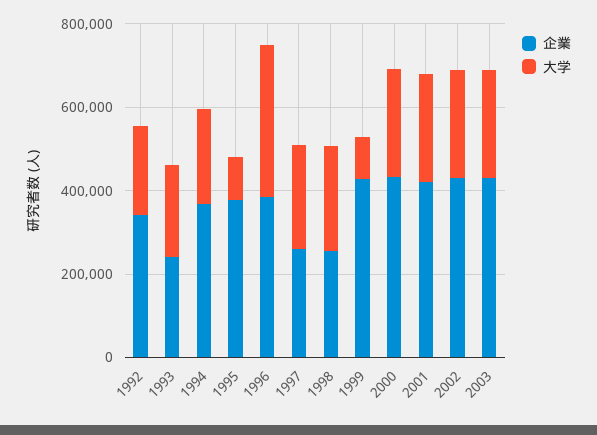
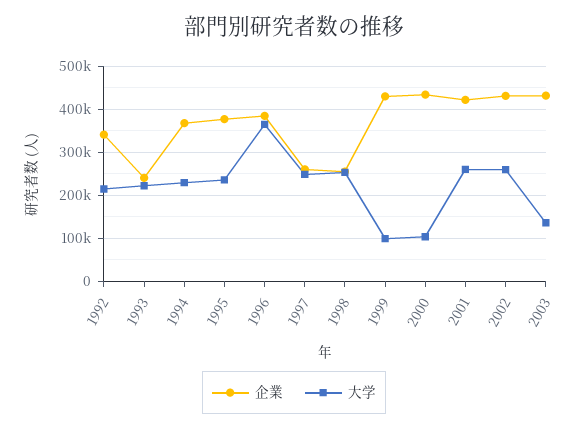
  {
    "企業": {
      "1992": 340000,
      "1993": 240000,
      "1994": 360000,
      "1995": 380000,
      "1996": 380000,
      "1997": 260000,
      "1998": 260000,
      "1999": 420000,
      "2000": 440000,
      "2001": 420000,
      "2002": 440000,
      "2003": 440000
    },
    "大学": {
      "1992": 220000,
      "1993": 220000,
      "1994": 220000,
-     "1995": 100000,
+     "1995": 240000,
      "1996": 360000,
      "1997": 240000,
      "1998": 260000,
      "1999": 100000,
-     "2000": 250000,
+     "2000": 100000,
      "2001": 260000,
      "2002": 260000,
-     "2003": 250000
+     "2003": 140000
    }
  }

